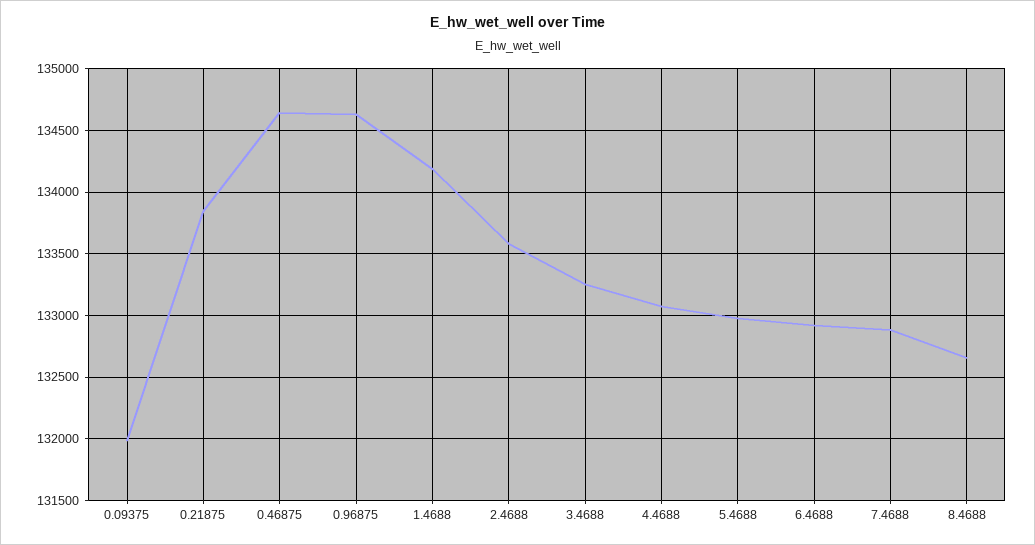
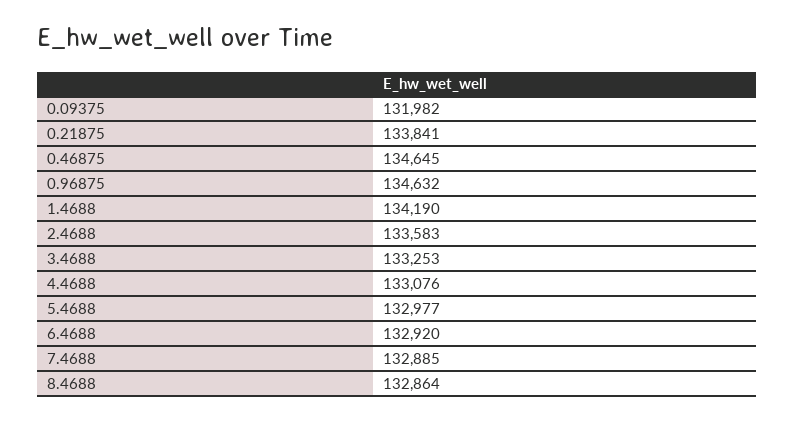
  {
    "0.09375": 131982,
    "0.21875": 133841,
    "0.46875": 134645,
    "0.96875": 134632,
    "1.4688": 134190,
    "2.4688": 133583,
    "3.4688": 133253,
    "4.4688": 133076,
    "5.4688": 132977,
    "6.4688": 132920,
    "7.4688": 132885,
-   "8.4688": 132650
+   "8.4688": 132864
  }

